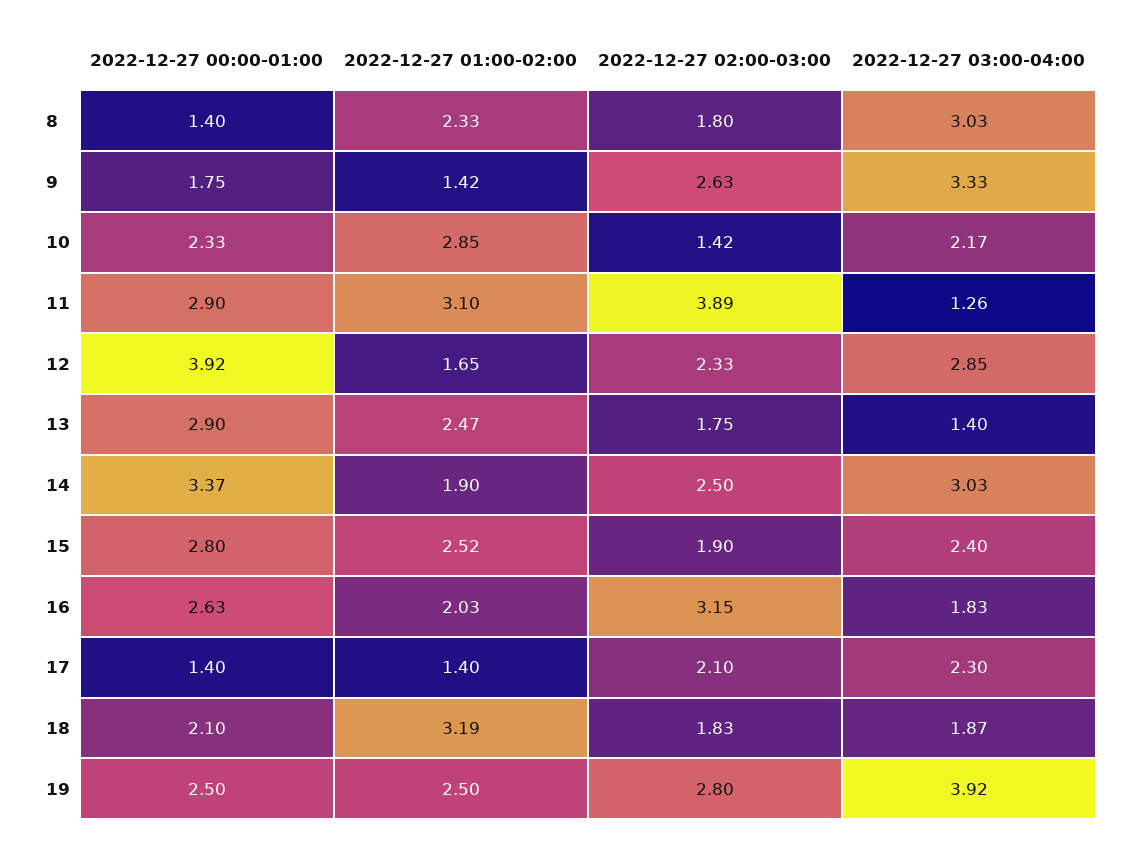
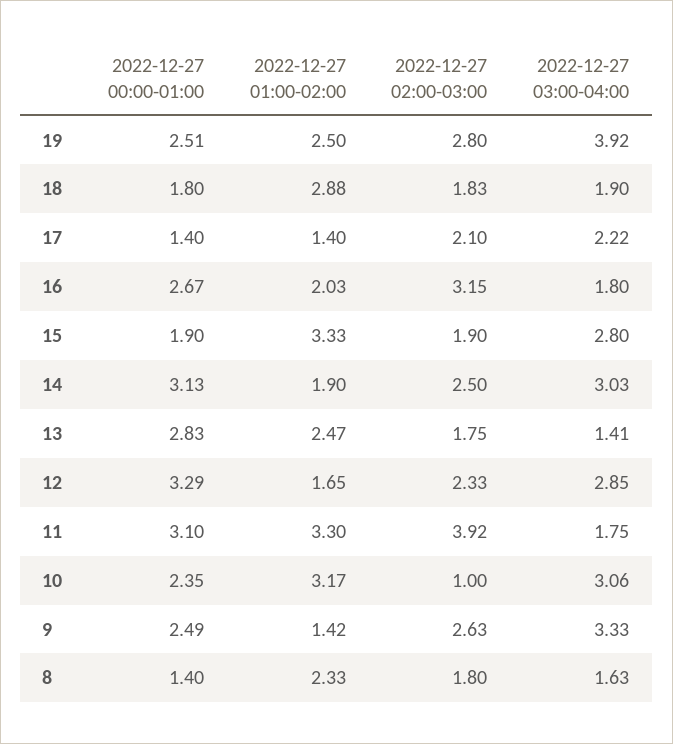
  {
    "2022-12-27 00:00-01:00": {
      "8": 1.4,
-     "9": 1.75,
+     "9": 2.49,
-     "10": 2.33,
+     "10": 2.35,
-     "11": 2.9,
+     "11": 3.1,
-     "12": 3.92,
+     "12": 3.29,
-     "13": 2.9,
+     "13": 2.83,
-     "14": 3.37,
+     "14": 3.13,
-     "15": 2.8,
+     "15": 1.9,
-     "16": 2.63,
+     "16": 2.67,
      "17": 1.4,
-     "18": 2.1,
+     "18": 1.8,
-     "19": 2.5
+     "19": 2.51
    },
    "2022-12-27 01:00-02:00": {
      "8": 2.33,
      "9": 1.42,
-     "10": 2.85,
+     "10": 3.17,
-     "11": 3.1,
+     "11": 3.3,
      "12": 1.65,
      "13": 2.47,
      "14": 1.9,
-     "15": 2.52,
+     "15": 3.33,
      "16": 2.03,
      "17": 1.4,
-     "18": 3.19,
+     "18": 2.88,
      "19": 2.5
    },
    "2022-12-27 02:00-03:00": {
      "8": 1.8,
      "9": 2.63,
-     "10": 1.42,
+     "10": 1,
-     "11": 3.89,
+     "11": 3.92,
      "12": 2.33,
      "13": 1.75,
      "14": 2.5,
      "15": 1.9,
      "16": 3.15,
      "17": 2.1,
      "18": 1.83,
      "19": 2.8
    },
    "2022-12-27 03:00-04:00": {
-     "8": 3.03,
+     "8": 1.63,
      "9": 3.33,
-     "10": 2.17,
+     "10": 3.06,
-     "11": 1.26,
+     "11": 1.75,
      "12": 2.85,
-     "13": 1.4,
+     "13": 1.41,
      "14": 3.03,
-     "15": 2.4,
+     "15": 2.8,
-     "16": 1.83,
+     "16": 1.8,
-     "17": 2.3,
+     "17": 2.22,
-     "18": 1.87,
+     "18": 1.9,
      "19": 3.92
    }
  }

